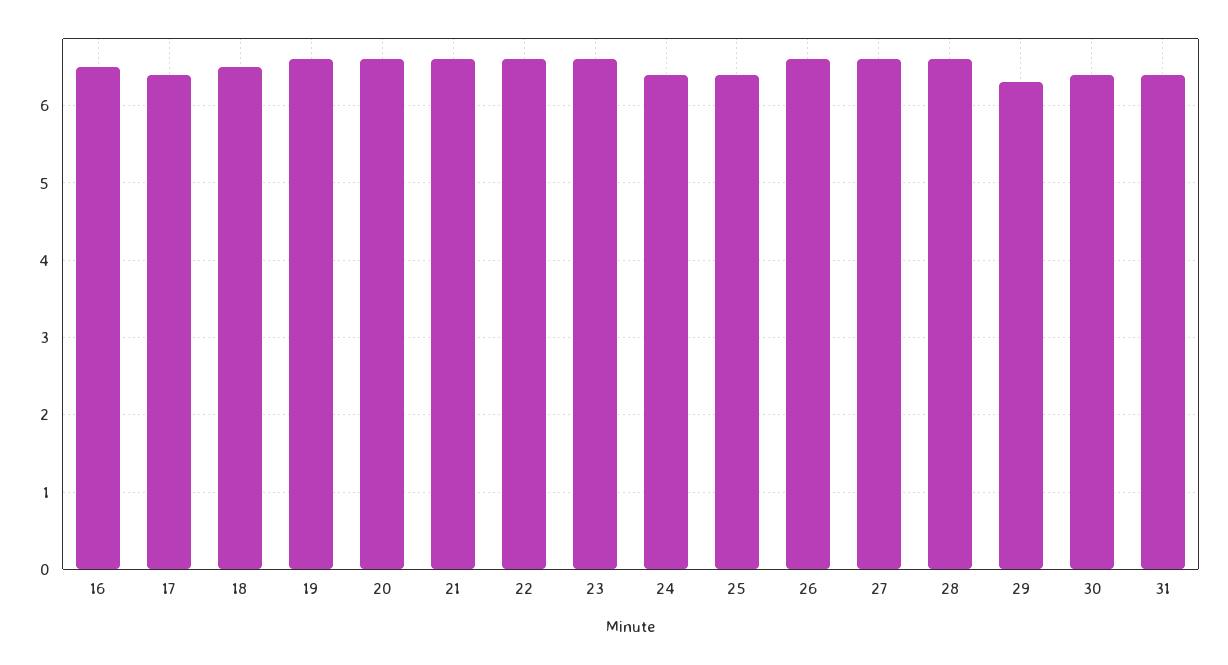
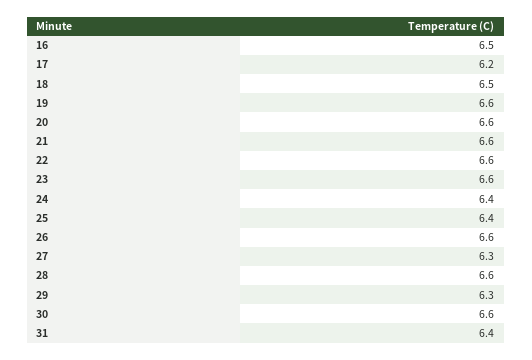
  {
    "16": 6.5,
-   "17": 6.4,
+   "17": 6.2,
    "18": 6.5,
    "19": 6.6,
    "20": 6.6,
    "21": 6.6,
    "22": 6.6,
    "23": 6.6,
    "24": 6.4,
    "25": 6.4,
    "26": 6.6,
-   "27": 6.6,
+   "27": 6.3,
    "28": 6.6,
    "29": 6.3,
-   "30": 6.4,
+   "30": 6.6,
    "31": 6.4
  }

